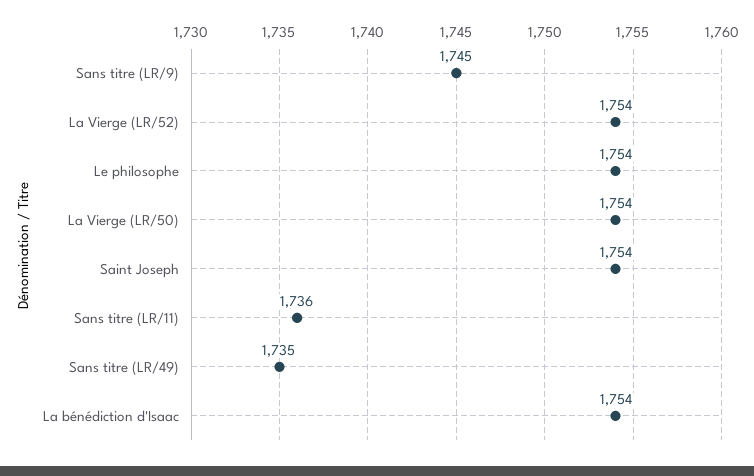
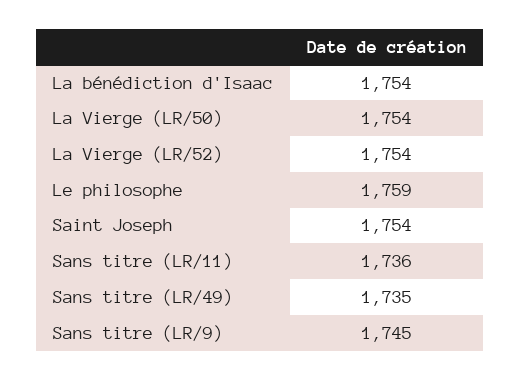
  {
    "Sans titre (LR/9)": 1745,
    "La Vierge (LR/52)": 1754,
-   "Le philosophe": 1754,
+   "Le philosophe": 1759,
    "La Vierge (LR/50)": 1754,
    "Saint Joseph": 1754,
    "Sans titre (LR/11)": 1736,
    "Sans titre (LR/49)": 1735,
    "La bénédiction d'Isaac": 1754
  }

